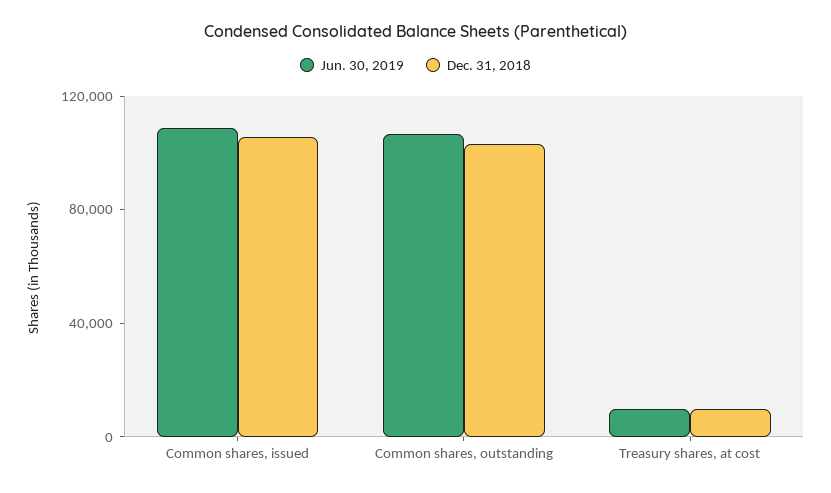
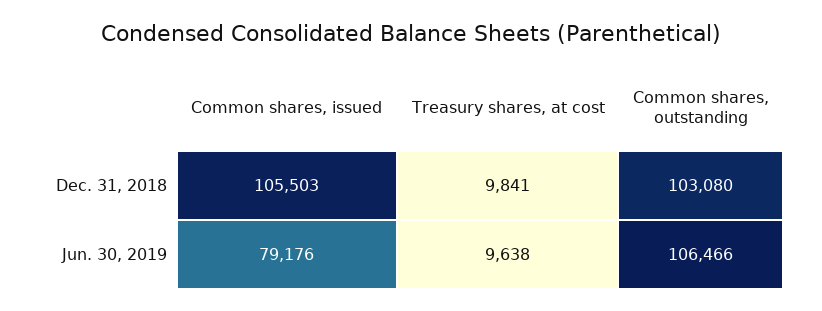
  {
    "Jun. 30, 2019": {
-     "Common shares, issued": 110000,
+     "Common shares, issued": 79176,
      "Common shares, outstanding": 106466,
      "Treasury shares, at cost": 9638
    },
    "Dec. 31, 2018": {
      "Common shares, issued": 105503,
      "Common shares, outstanding": 103080,
      "Treasury shares, at cost": 9841
    }
  }

